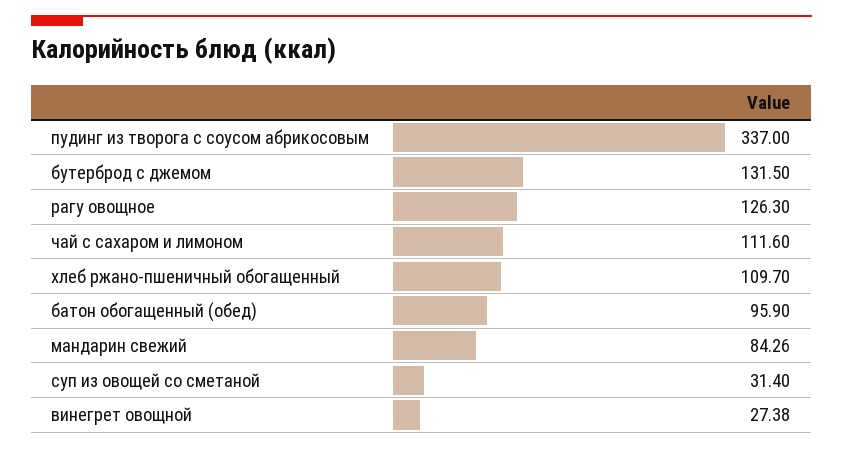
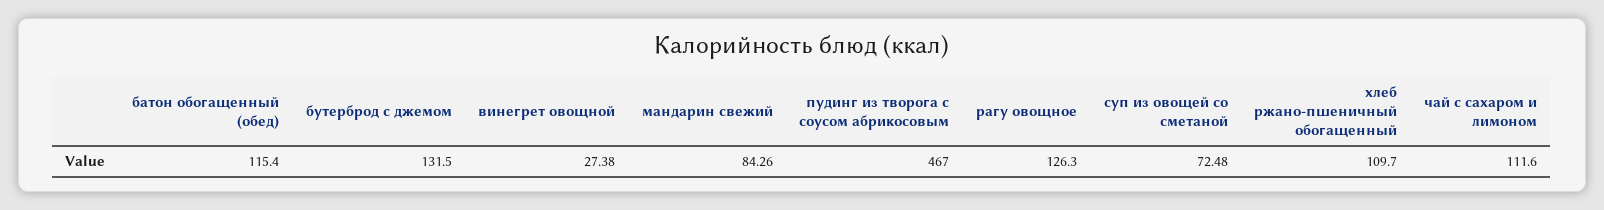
  {
-   "пудинг из творога с соусом абрикосовым": 337,
+   "пудинг из творога с соусом абрикосовым": 467,
    "бутерброд с джемом": 131.5,
    "рагу овощное": 126.3,
    "чай с сахаром и лимоном": 111.6,
    "хлеб ржано-пшеничный обогащенный": 109.7,
-   "батон обогащенный (обед)": 95.9,
+   "батон обогащенный (обед)": 115.4,
    "мандарин свежий": 84.26,
-   "суп из овощей со сметаной": 31.4,
+   "суп из овощей со сметаной": 72.48,
    "винегрет овощной": 27.38
  }

